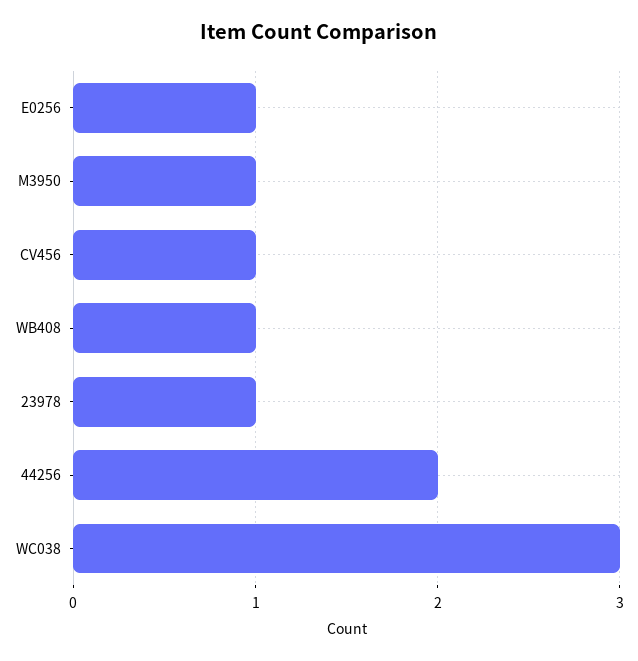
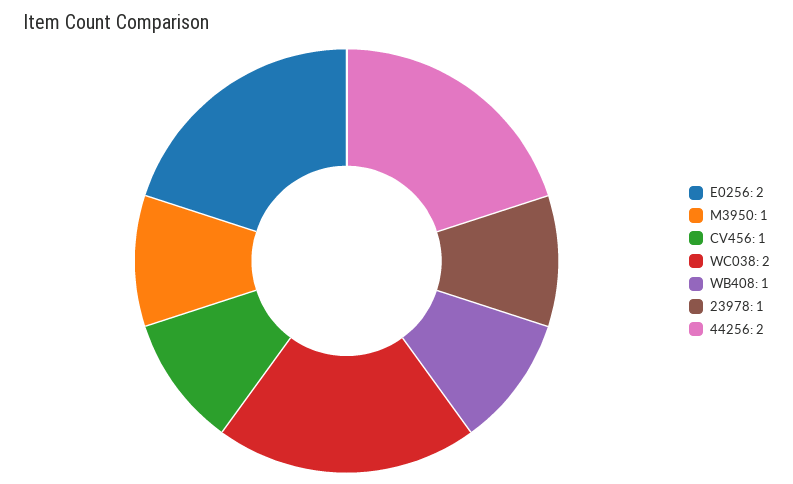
  {
-   "E0256": 1,
+   "E0256": 2,
    "M3950": 1,
    "CV456": 1,
    "WB408": 1,
    "23978": 1,
    "44256": 2,
-   "WC038": 3
+   "WC038": 2
  }

